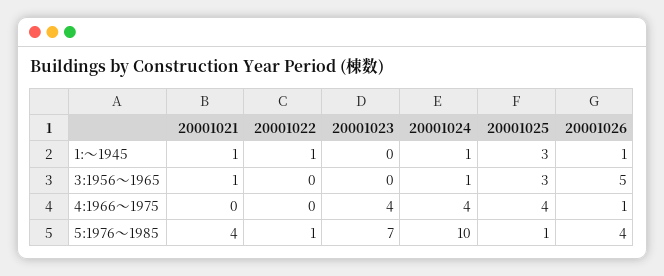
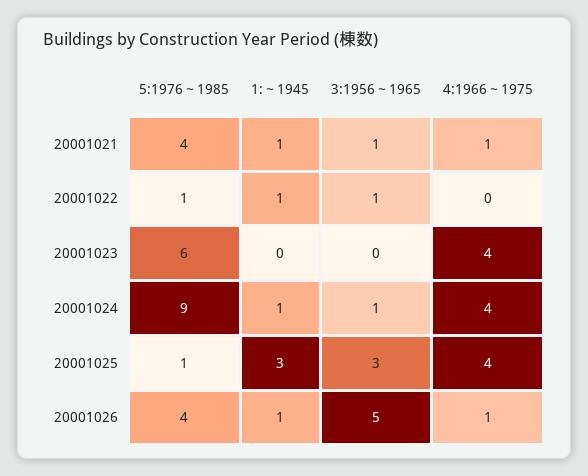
  {
    "20001021": {
      "1:～1945": 1,
      "3:1956～1965": 1,
-     "4:1966～1975": 0,
+     "4:1966～1975": 1,
      "5:1976～1985": 4
    },
    "20001022": {
      "1:～1945": 1,
-     "3:1956～1965": 0,
+     "3:1956～1965": 1,
      "4:1966～1975": 0,
      "5:1976～1985": 1
    },
    "20001023": {
      "1:～1945": 0,
      "3:1956～1965": 0,
      "4:1966～1975": 4,
-     "5:1976～1985": 7
+     "5:1976～1985": 6
    },
    "20001024": {
      "1:～1945": 1,
      "3:1956～1965": 1,
      "4:1966～1975": 4,
-     "5:1976～1985": 10
+     "5:1976～1985": 9
    },
    "20001025": {
      "1:～1945": 3,
      "3:1956～1965": 3,
      "4:1966～1975": 4,
      "5:1976～1985": 1
    },
    "20001026": {
      "1:～1945": 1,
      "3:1956～1965": 5,
      "4:1966～1975": 1,
      "5:1976～1985": 4
    }
  }

